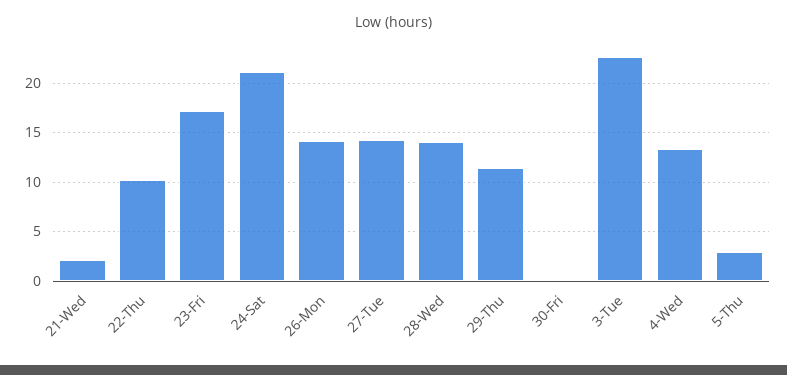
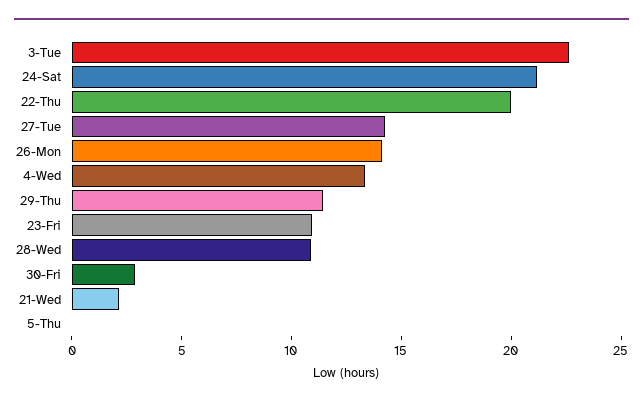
  {
    "21-Wed": 2,
-   "22-Thu": 10,
+   "22-Thu": 20,
-   "23-Fri": 17,
+   "23-Fri": 11,
    "24-Sat": 21,
    "26-Mon": 14,
    "27-Tue": 14,
-   "28-Wed": 14,
+   "28-Wed": 11,
    "29-Thu": 11,
-   "30-Fri": 0,
+   "30-Fri": 3,
    "3-Tue": 23,
    "4-Wed": 13,
-   "5-Thu": 3
+   "5-Thu": 0
  }

